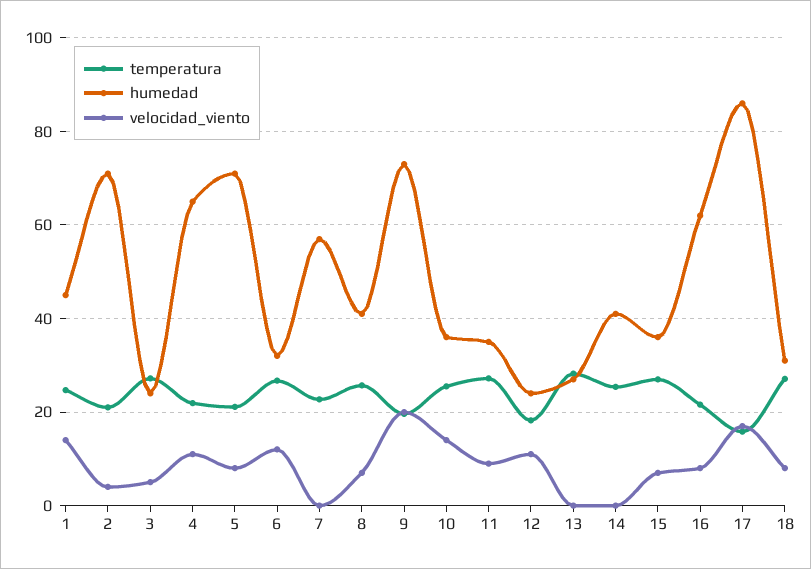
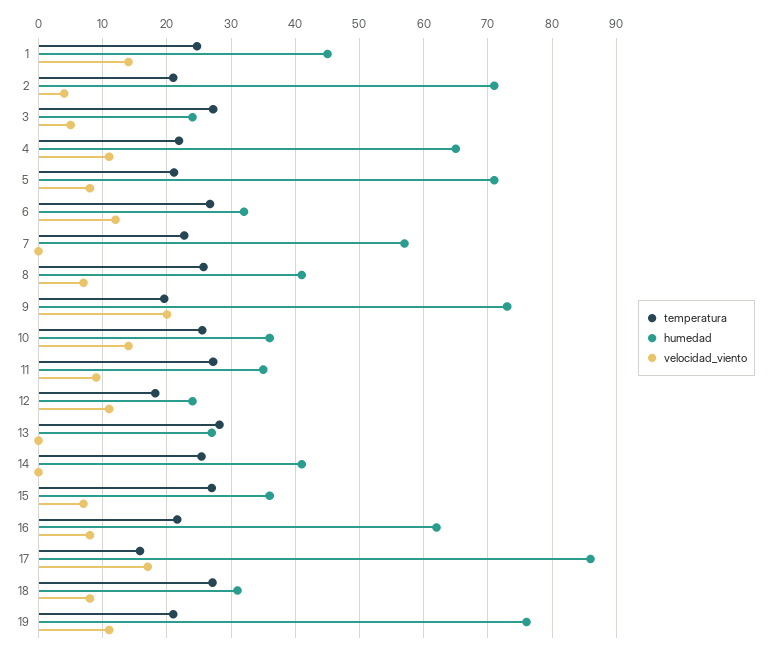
  {
    "temperatura": {
      "1": 25,
      "2": 21,
      "3": 27,
      "4": 22,
      "5": 21,
      "6": 27,
      "7": 23,
      "8": 26,
      "9": 20,
      "10": 26,
      "11": 27,
      "12": 18,
      "13": 28,
      "14": 25,
      "15": 27,
      "16": 22,
      "17": 16,
-     "18": 27
+     "18": 27,
+     "19": 21
    },
    "humedad": {
      "1": 45,
      "2": 71,
      "3": 24,
      "4": 65,
      "5": 71,
      "6": 32,
      "7": 57,
      "8": 41,
      "9": 73,
      "10": 36,
      "11": 35,
      "12": 24,
      "13": 27,
      "14": 41,
      "15": 36,
      "16": 62,
      "17": 86,
-     "18": 31
+     "18": 31,
+     "19": 76
    },
    "velocidad_viento": {
      "1": 14,
      "2": 4,
      "3": 5,
      "4": 11,
      "5": 8,
      "6": 12,
      "7": 0,
      "8": 7,
      "9": 20,
      "10": 14,
      "11": 9,
      "12": 11,
      "13": 0,
      "14": 0,
      "15": 7,
      "16": 8,
      "17": 17,
-     "18": 8
+     "18": 8,
+     "19": 11
    }
  }

